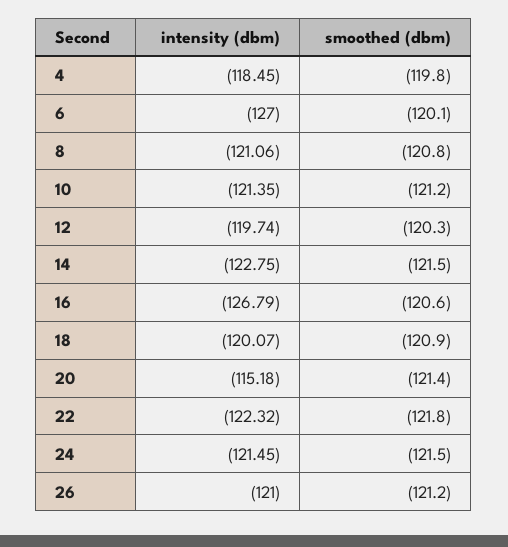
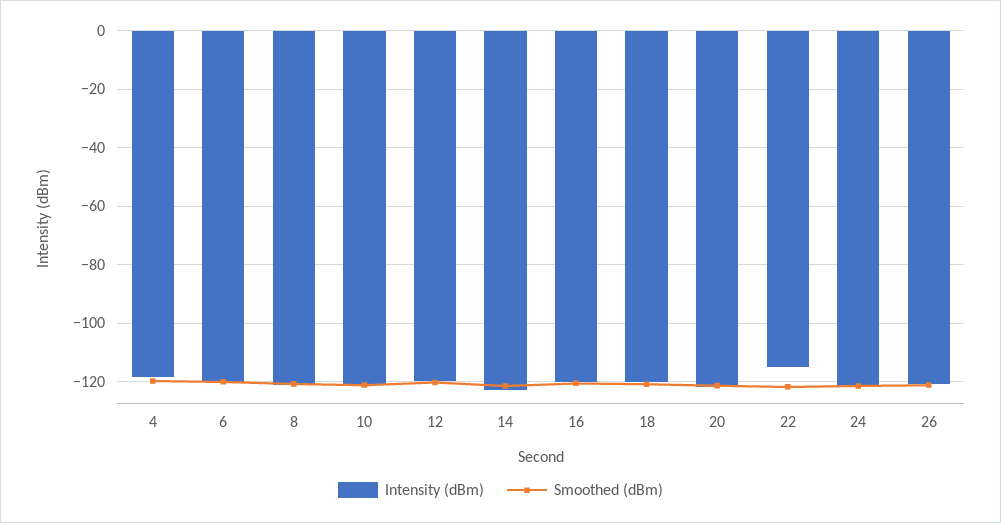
  {
    "intensity (dbm)": {
      "4": -118.45,
-     "6": -127,
+     "6": -120,
      "8": -121.06,
      "10": -121.35,
      "12": -119.74,
      "14": -122.75,
-     "16": -126.79,
+     "16": -120,
      "18": -120.07,
-     "20": -115.18,
+     "20": -122.5,
-     "22": -122.32,
+     "22": -115,
      "24": -121.45,
      "26": -121
    },
    "smoothed (dbm)": {
      "4": -119.8,
      "6": -120.1,
      "8": -120.8,
      "10": -121.2,
      "12": -120.3,
      "14": -121.5,
      "16": -120.6,
      "18": -120.9,
      "20": -121.4,
      "22": -121.8,
      "24": -121.5,
      "26": -121.2
    }
  }

